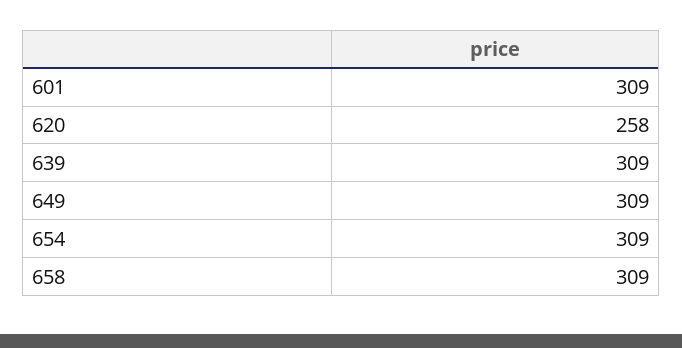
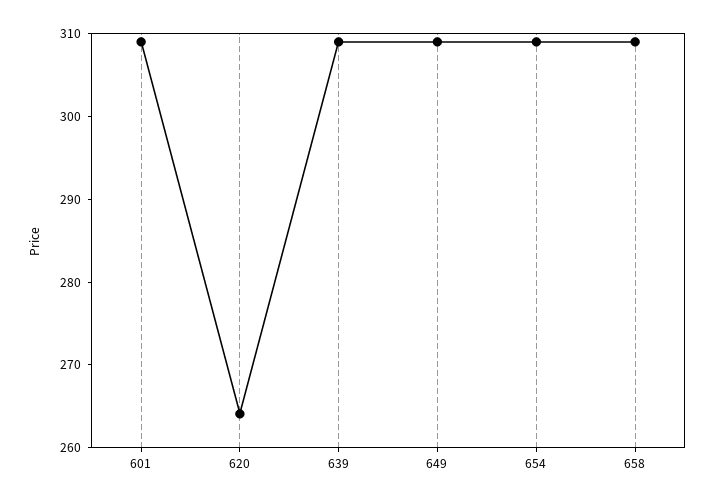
  {
    "601": 309,
-   "620": 258,
+   "620": 264,
    "639": 309,
    "649": 309,
    "654": 309,
    "658": 309
  }

